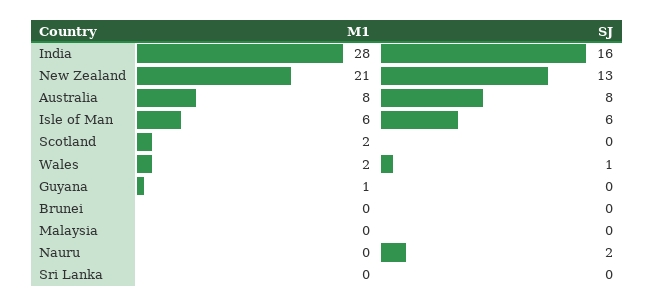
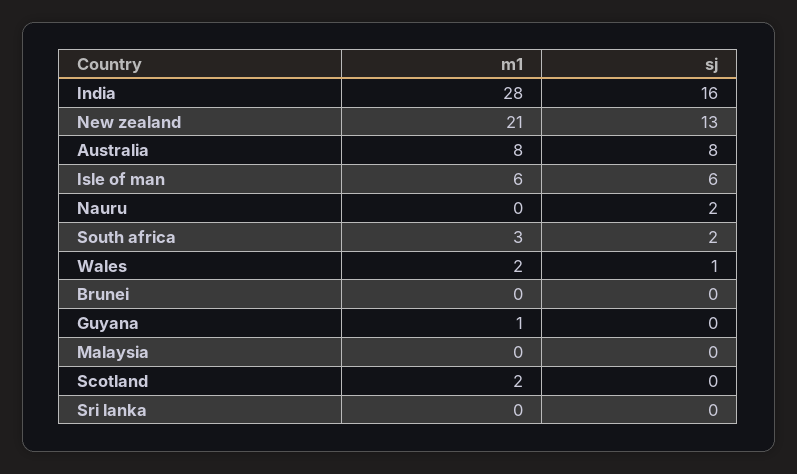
  {
    "M1": {
      "India": 28,
      "New Zealand": 21,
      "Australia": 8,
      "Isle of Man": 6,
      "Scotland": 2,
      "Wales": 2,
      "Guyana": 1,
      "Brunei": 0,
      "Malaysia": 0,
      "Nauru": 0,
-     "Sri Lanka": 0
+     "Sri Lanka": 0,
+     "South africa": 3
    },
    "SJ": {
      "India": 16,
      "New Zealand": 13,
      "Australia": 8,
      "Isle of Man": 6,
      "Scotland": 0,
      "Wales": 1,
      "Guyana": 0,
      "Brunei": 0,
      "Malaysia": 0,
      "Nauru": 2,
-     "Sri Lanka": 0
+     "Sri Lanka": 0,
+     "South africa": 2
    }
  }

